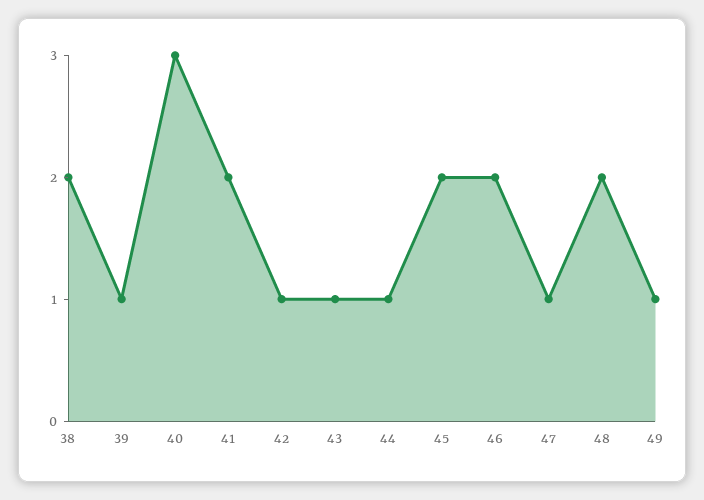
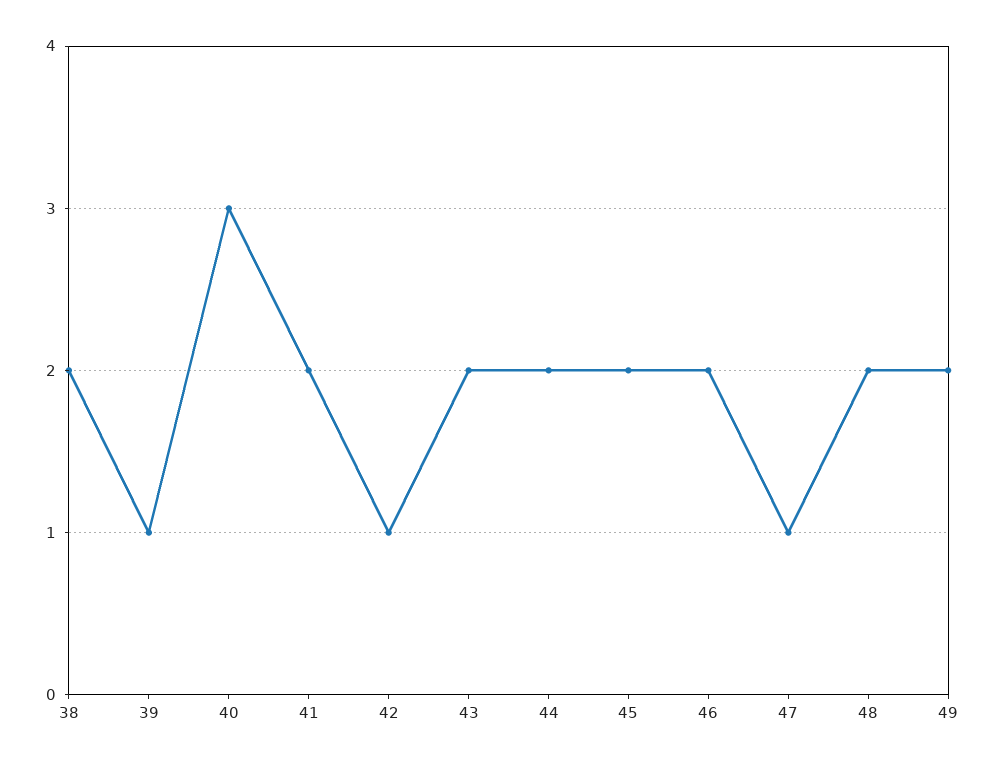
  {
    "38": 2,
    "39": 1,
    "40": 3,
    "41": 2,
    "42": 1,
-   "43": 1,
+   "43": 2,
-   "44": 1,
+   "44": 2,
    "45": 2,
    "46": 2,
    "47": 1,
    "48": 2,
-   "49": 1
+   "49": 2
  }

